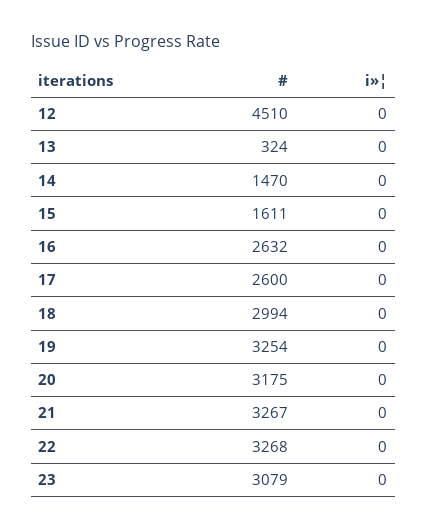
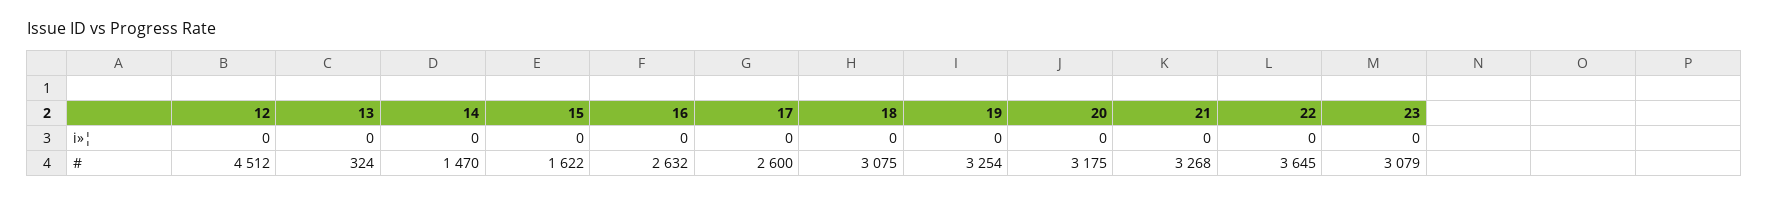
  {
    "#": {
-     "12": 4510,
+     "12": 4512,
      "13": 324,
      "14": 1470,
-     "15": 1611,
+     "15": 1622,
      "16": 2632,
      "17": 2600,
-     "18": 2994,
+     "18": 3075,
      "19": 3254,
      "20": 3175,
-     "21": 3267,
+     "21": 3268,
-     "22": 3268,
+     "22": 3645,
      "23": 3079
    },
    "i»¦": {
      "12": 0,
      "13": 0,
      "14": 0,
      "15": 0,
      "16": 0,
      "17": 0,
      "18": 0,
      "19": 0,
      "20": 0,
      "21": 0,
      "22": 0,
      "23": 0
    }
  }

